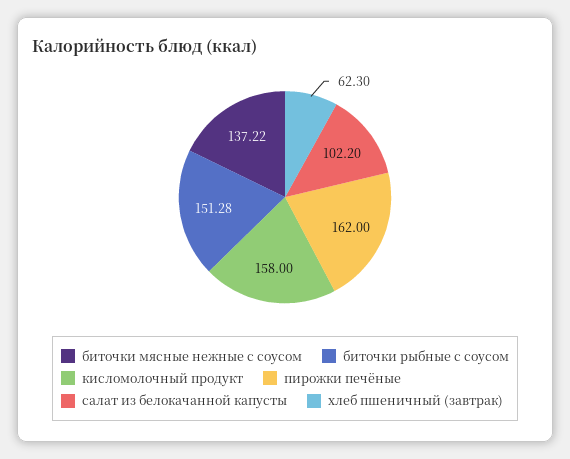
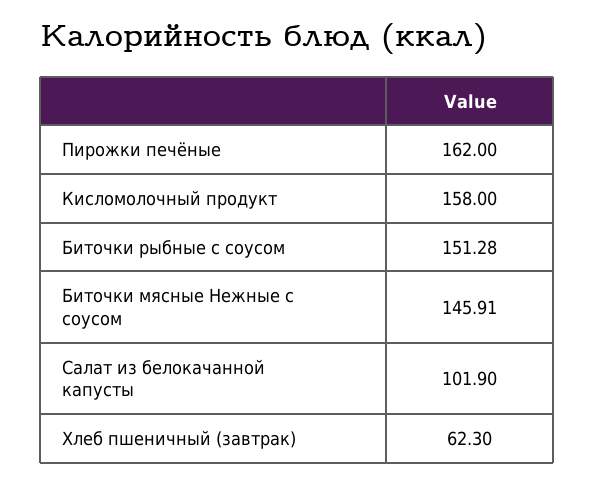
  {
-   "биточки мясные нежные с соусом": 137.22,
+   "биточки мясные нежные с соусом": 145.91,
    "биточки рыбные с соусом": 151.28,
    "кисломолочный продукт": 158,
    "пирожки печёные": 162,
-   "салат из белокачанной капусты": 102.2,
+   "салат из белокачанной капусты": 101.9,
    "хлеб пшеничный (завтрак)": 62.3
  }

